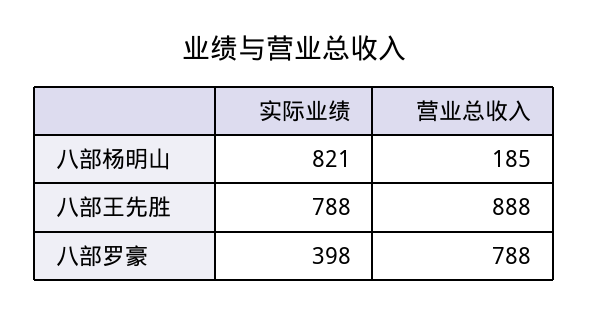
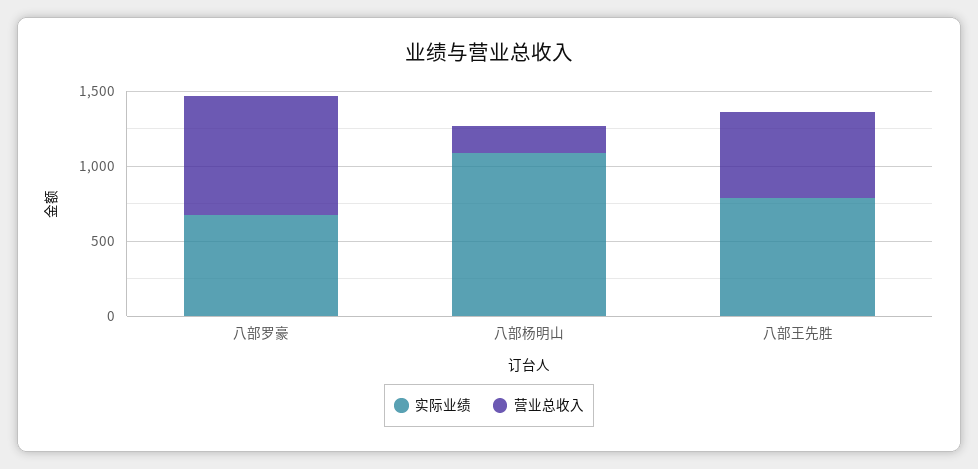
  {
    "实际业绩": {
-     "八部杨明山": 821,
+     "八部杨明山": 1100,
      "八部王先胜": 788,
-     "八部罗豪": 398
+     "八部罗豪": 700
    },
    "营业总收入": {
      "八部杨明山": 185,
-     "八部王先胜": 888,
+     "八部王先胜": 600,
      "八部罗豪": 788
    }
  }

